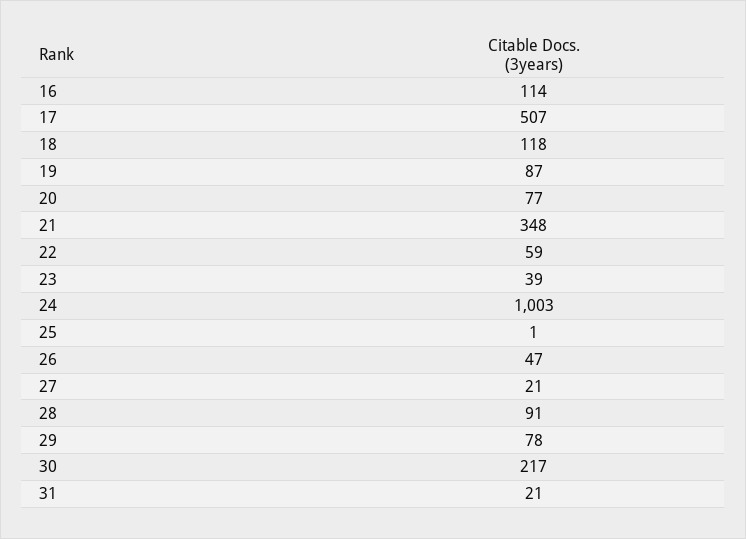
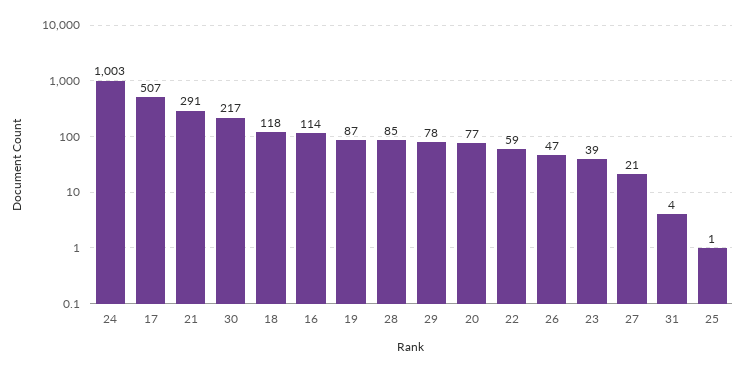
  {
    "16": 114,
    "17": 507,
    "18": 118,
    "19": 87,
    "20": 77,
-   "21": 348,
+   "21": 291,
    "22": 59,
    "23": 39,
    "24": 1003,
    "25": 1,
    "26": 47,
    "27": 21,
-   "28": 91,
+   "28": 85,
    "29": 78,
    "30": 217,
-   "31": 21
+   "31": 4
  }

